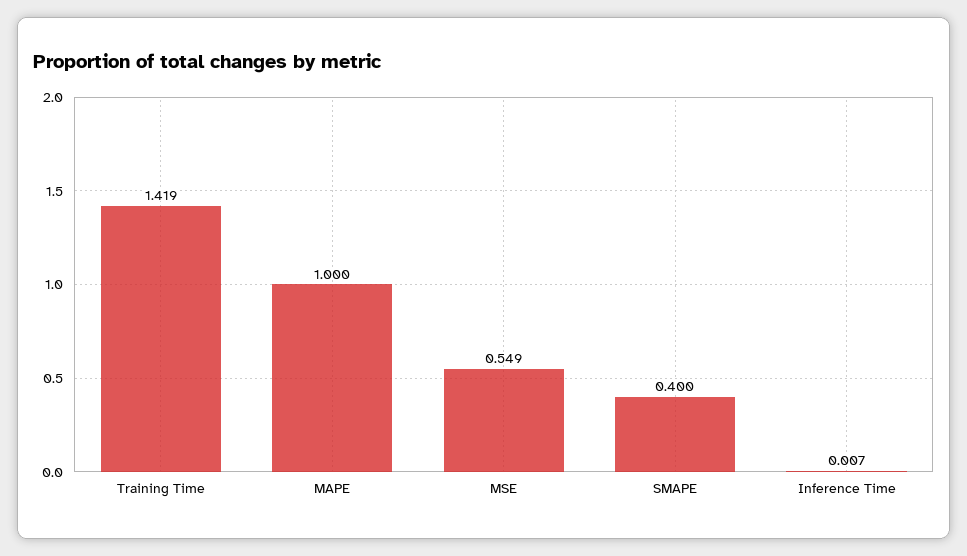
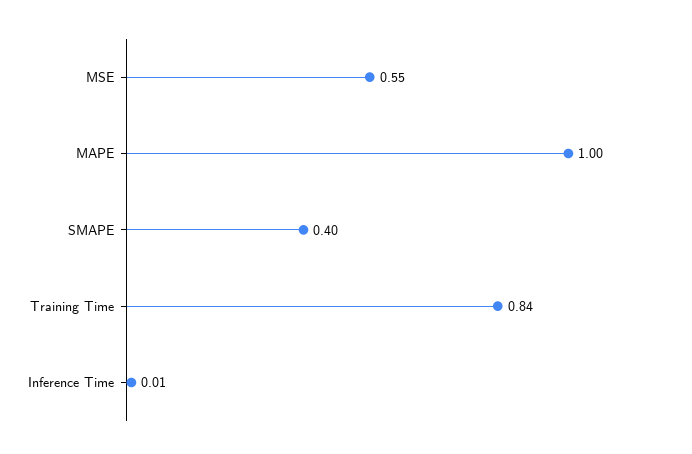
  {
-   "Training Time": 1.419,
+   "Training Time": 0.84,
    "MAPE": 1,
    "MSE": 0.549,
    "SMAPE": 0.4,
    "Inference Time": 0.007
  }

